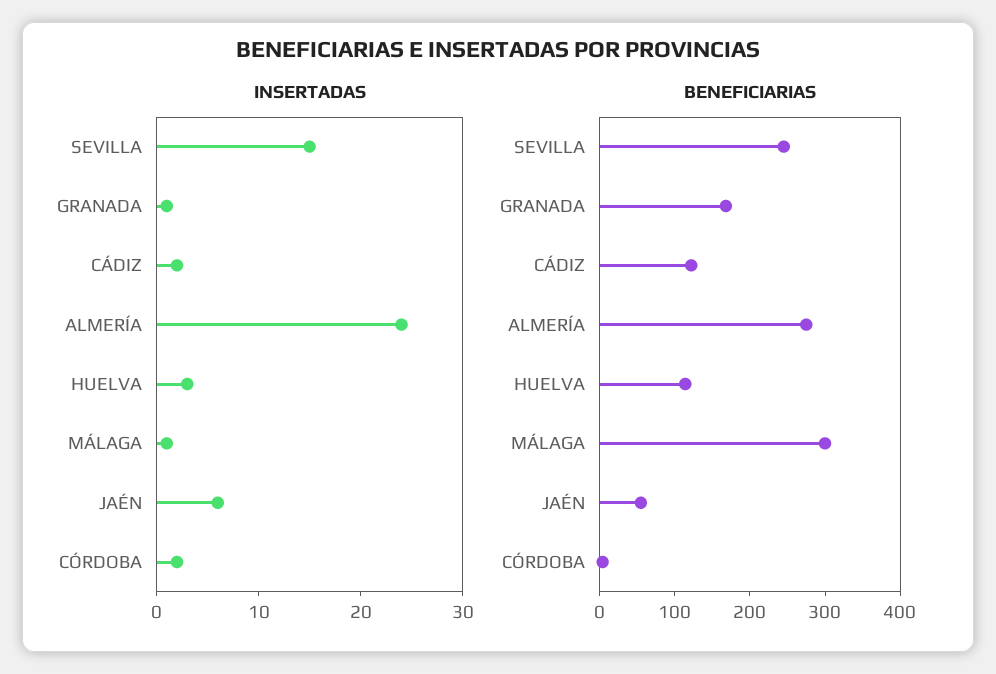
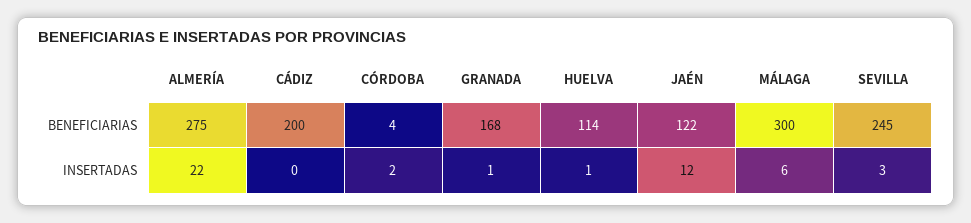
  {
    "INSERTADAS": {
-     "SEVILLA": 15,
+     "SEVILLA": 3,
      "GRANADA": 1,
-     "CÁDIZ": 2,
+     "CÁDIZ": 0,
-     "ALMERÍA": 24,
+     "ALMERÍA": 22,
-     "HUELVA": 3,
+     "HUELVA": 1,
-     "MÁLAGA": 1,
+     "MÁLAGA": 6,
-     "JAÉN": 6,
+     "JAÉN": 12,
      "CÓRDOBA": 2
    },
    "BENEFICIARIAS": {
      "SEVILLA": 245,
      "GRANADA": 168,
-     "CÁDIZ": 120,
+     "CÁDIZ": 200,
      "ALMERÍA": 275,
      "HUELVA": 114,
      "MÁLAGA": 300,
-     "JAÉN": 60,
+     "JAÉN": 122,
      "CÓRDOBA": 4
    }
  }

